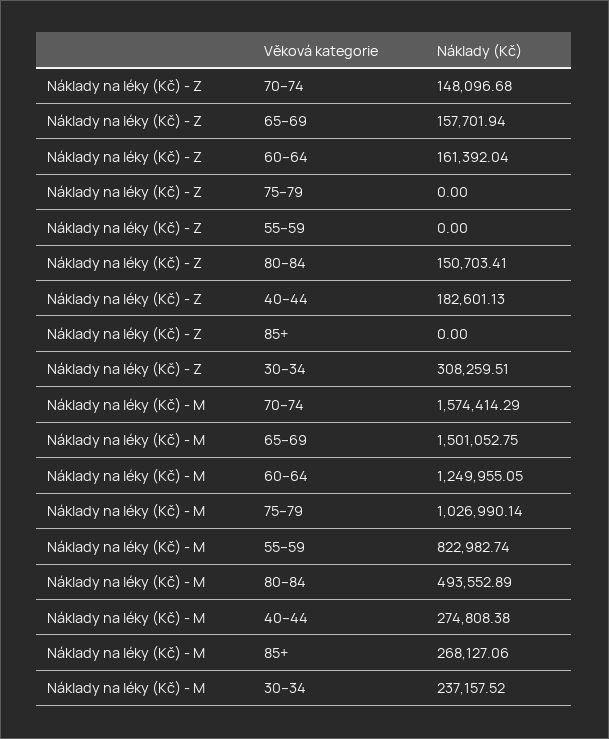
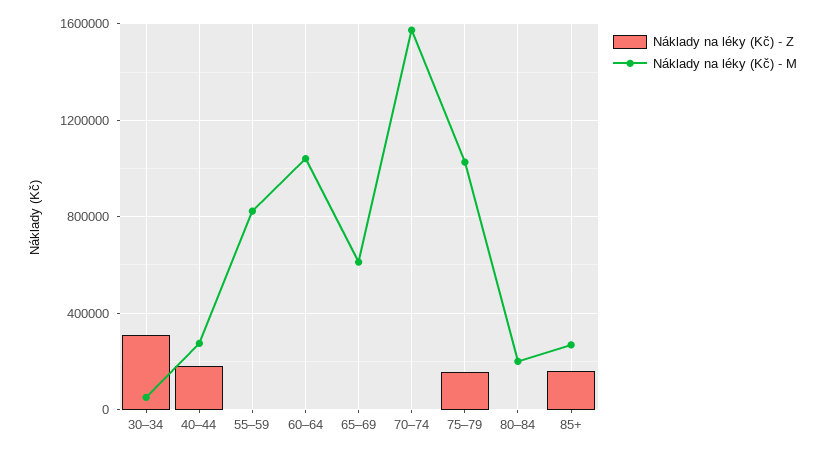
  {
    "Náklady na léky (Kč) - Z": {
-     "70–74": 148096.68,
+     "70–74": 0,
-     "65–69": 157701.94,
+     "65–69": 0,
-     "60–64": 161392.04,
+     "60–64": 0,
-     "75–79": 0,
+     "75–79": 150000,
      "55–59": 0,
-     "80–84": 150703.41,
+     "80–84": 0,
      "40–44": 182601.13,
-     "85+": 0,
+     "85+": 150000,
      "30–34": 308259.51
    },
    "Náklady na léky (Kč) - M": {
      "70–74": 1574414.29,
-     "65–69": 1501052.75,
+     "65–69": 600000,
-     "60–64": 1249955.05,
+     "60–64": 1050000,
      "75–79": 1026990.14,
      "55–59": 822982.74,
-     "80–84": 493552.89,
+     "80–84": 200000,
      "40–44": 274808.38,
      "85+": 268127.06,
-     "30–34": 237157.52
+     "30–34": 50000
    }
  }

